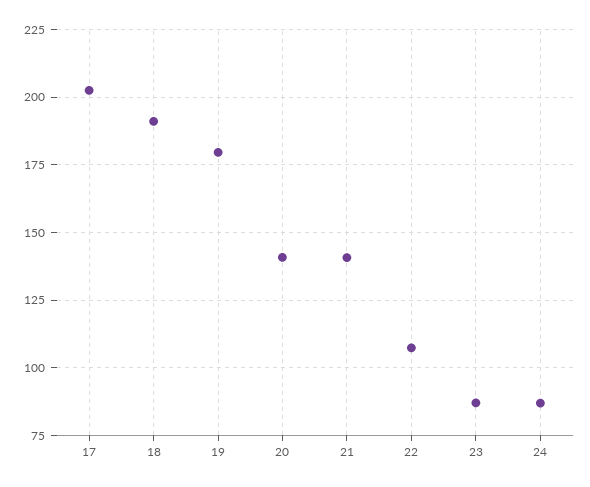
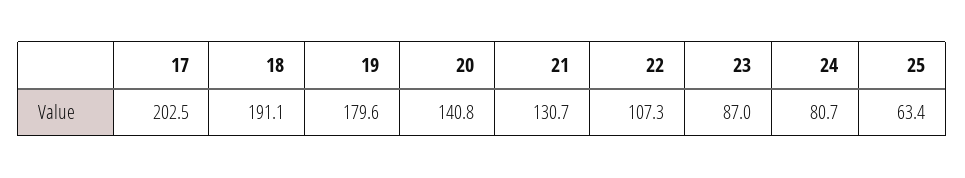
  {
    "17": 202.5,
    "18": 191.1,
    "19": 179.6,
    "20": 140.8,
-   "21": 140,
+   "21": 130.7,
    "22": 107.3,
    "23": 87,
-   "24": 87.5
+   "24": 80.7,
+   "25": 63.4
  }

